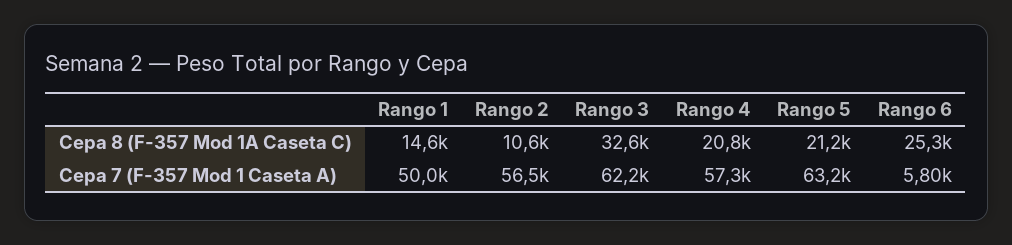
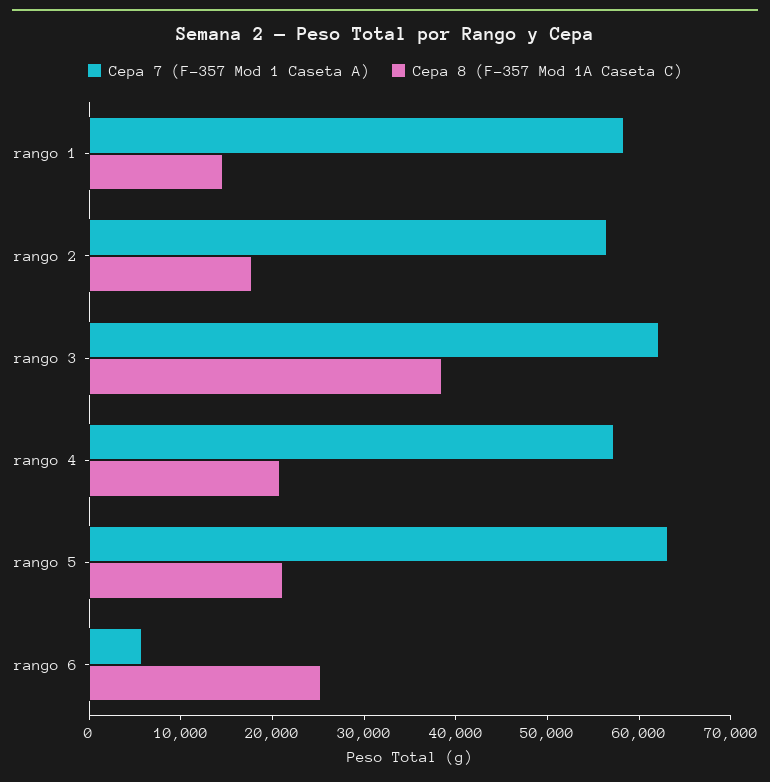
  {
    "Cepa 8 (F-357 Mod 1A Caseta C)": {
      "Rango 1": 14600,
-     "Rango 2": 10600,
+     "Rango 2": 18000,
-     "Rango 3": 32600,
+     "Rango 3": 38000,
      "Rango 4": 20800,
      "Rango 5": 21200,
      "Rango 6": 25300
    },
    "Cepa 7 (F-357 Mod 1 Caseta A)": {
-     "Rango 1": 50000,
+     "Rango 1": 58000,
      "Rango 2": 56500,
      "Rango 3": 62200,
      "Rango 4": 57300,
      "Rango 5": 63200,
      "Rango 6": 5800
    }
  }

